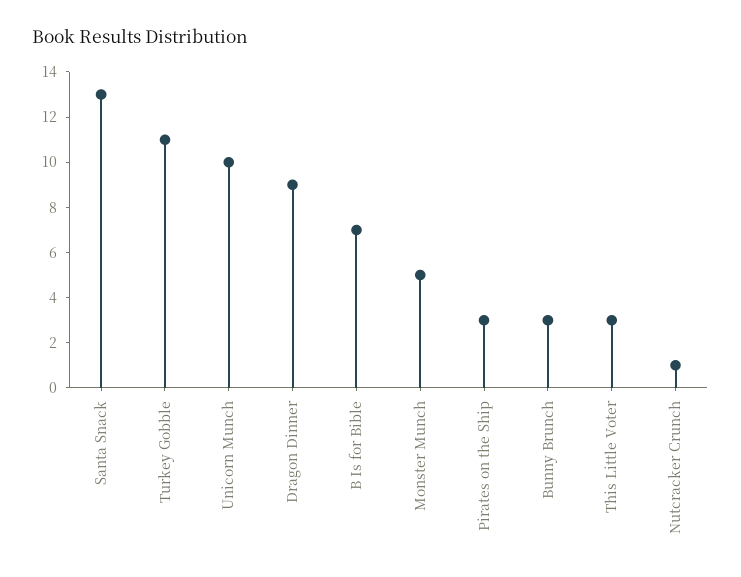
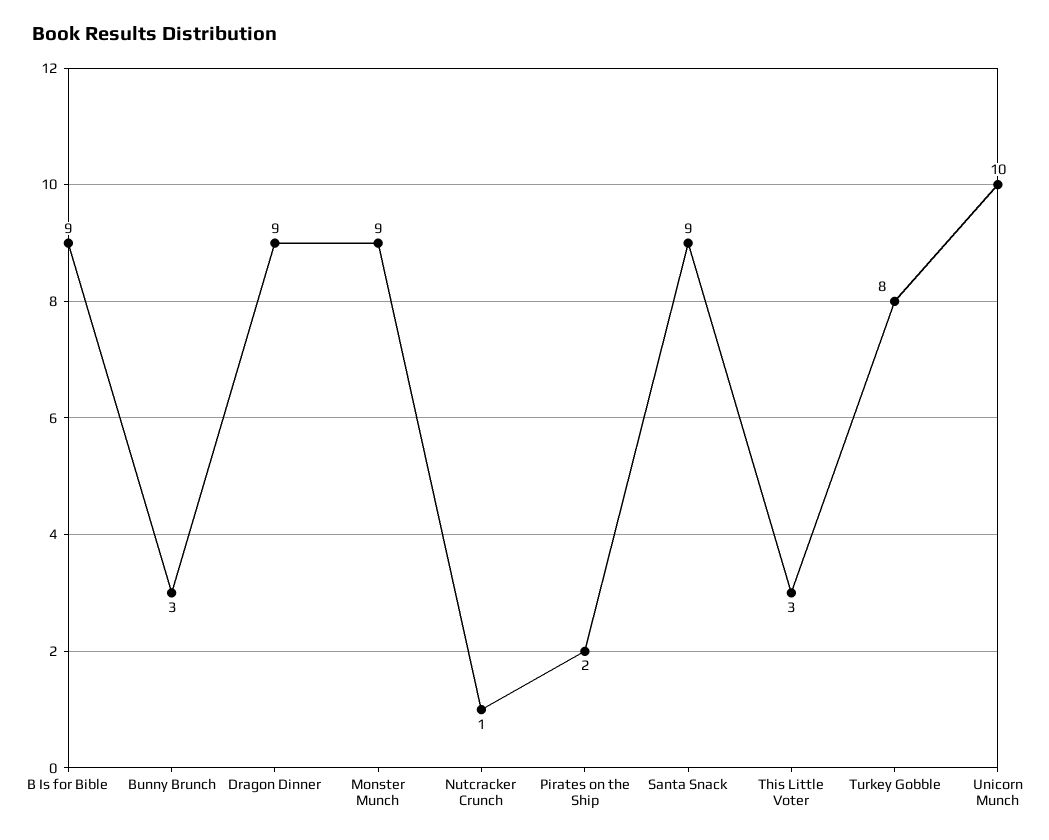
  {
-   "Santa Snack": 13,
+   "Santa Snack": 9,
-   "Turkey Gobble": 11,
+   "Turkey Gobble": 8,
    "Unicorn Munch": 10,
    "Dragon Dinner": 9,
-   "B Is for Bible": 7,
+   "B Is for Bible": 9,
-   "Monster Munch": 5,
+   "Monster Munch": 9,
-   "Pirates on the Ship": 3,
+   "Pirates on the Ship": 2,
    "Bunny Brunch": 3,
    "This Little Voter": 3,
    "Nutcracker Crunch": 1
  }

